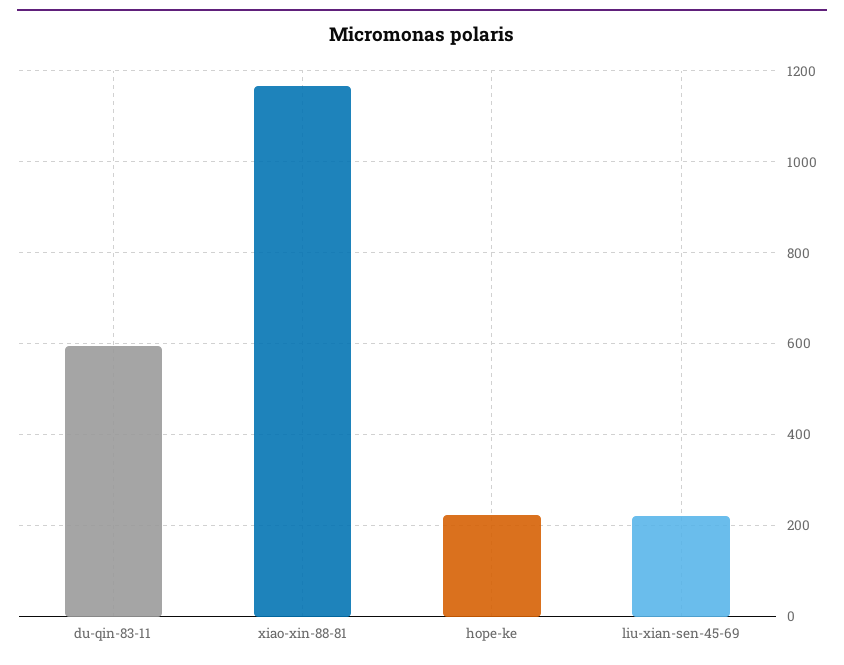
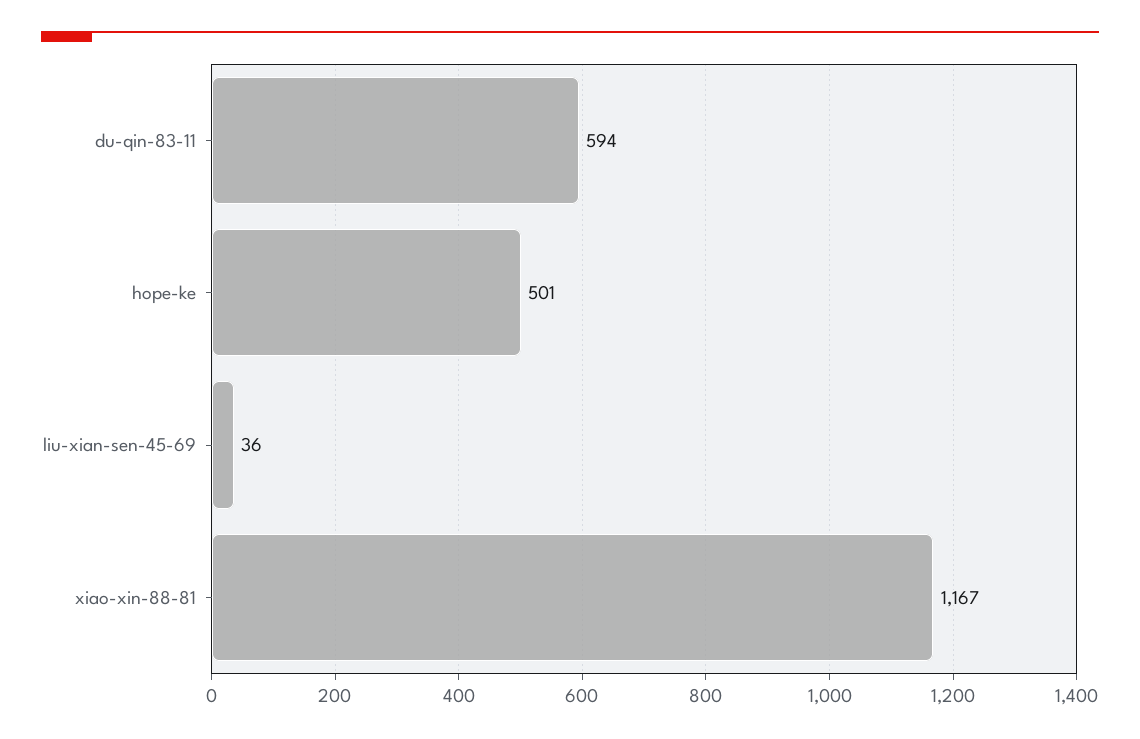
  {
    "du-qin-83-11": 594,
    "xiao-xin-88-81": 1167,
-   "hope-ke": 220,
+   "hope-ke": 501,
-   "liu-xian-sen-45-69": 220
+   "liu-xian-sen-45-69": 36
  }

